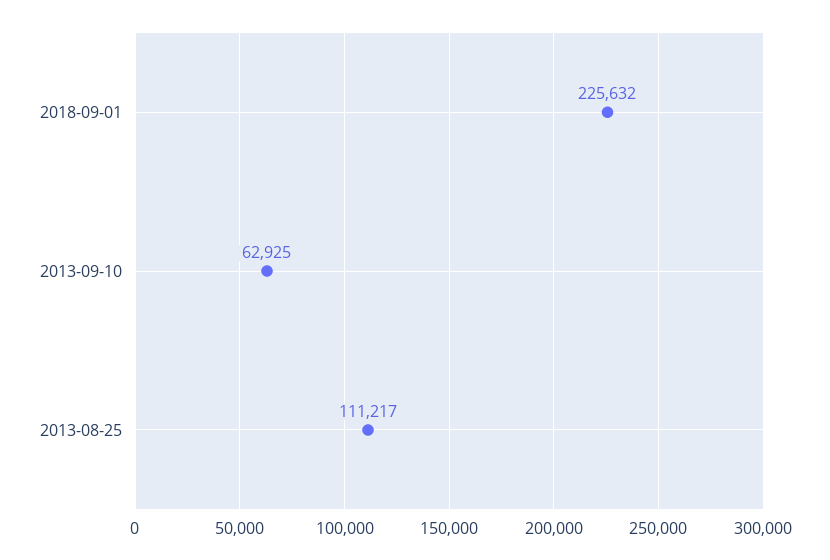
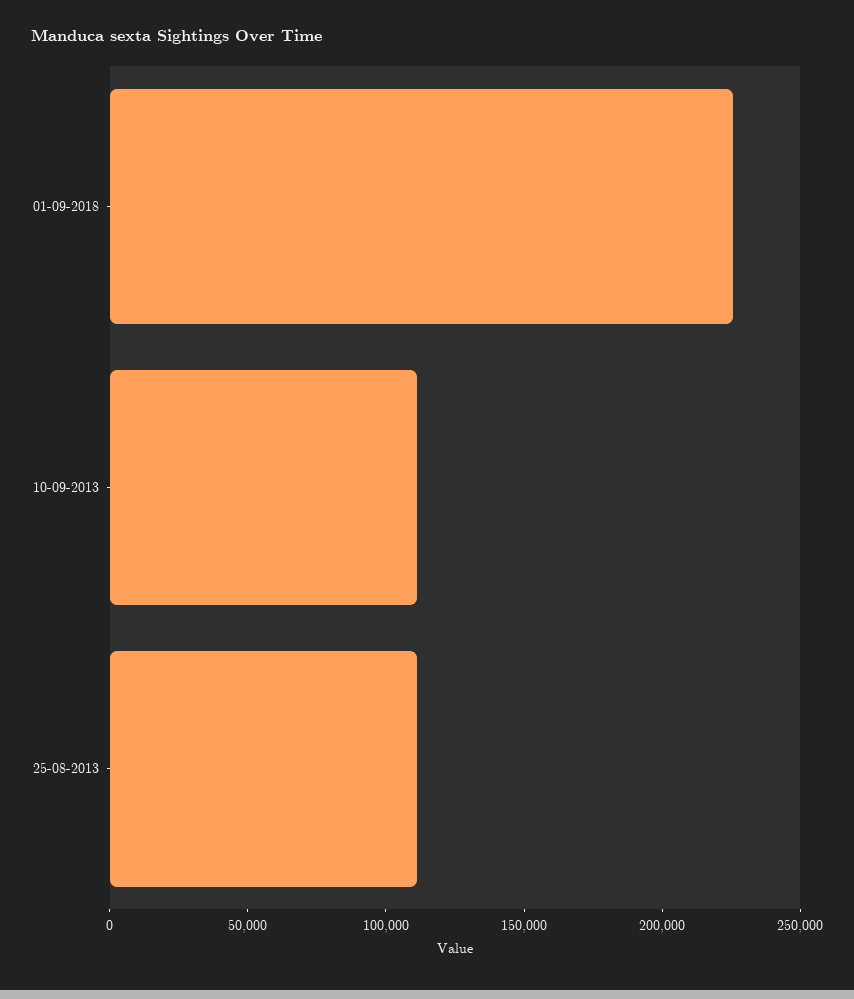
  {
    "2018-09-01": 225632,
-   "2013-09-10": 62925,
+   "2013-09-10": 110000,
    "2013-08-25": 111217
  }

